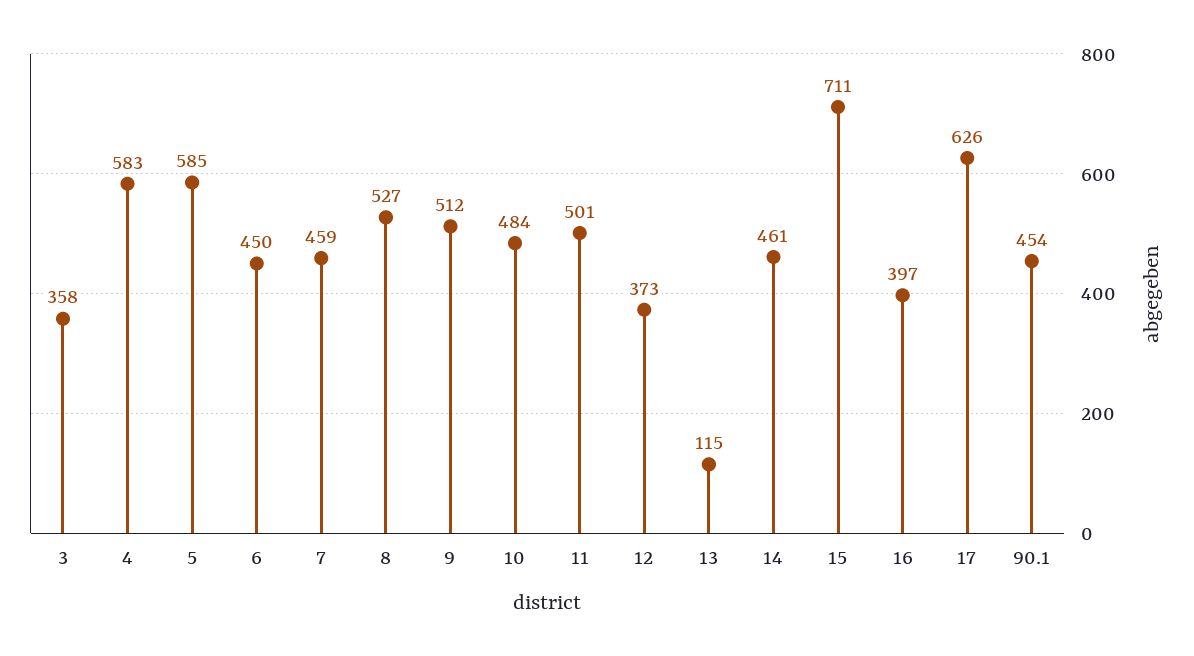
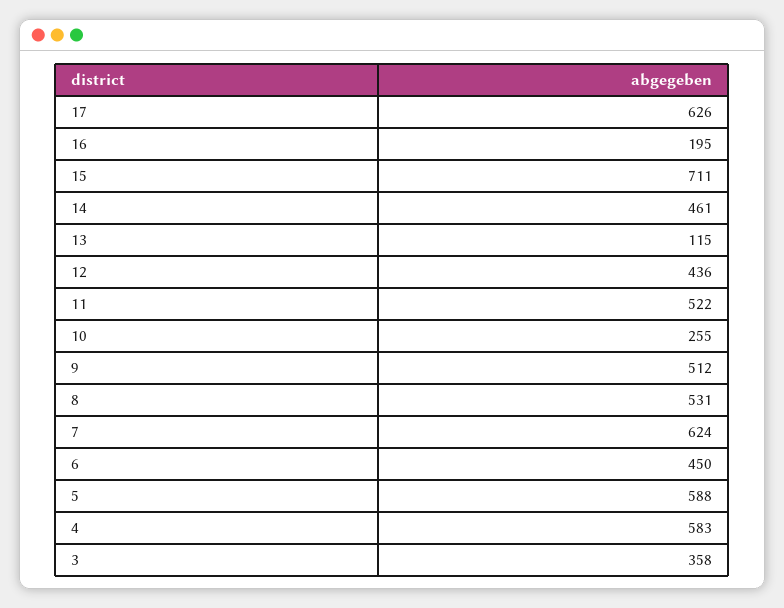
  {
    "3": 358,
    "4": 583,
-   "5": 585,
+   "5": 588,
    "6": 450,
-   "7": 459,
+   "7": 624,
-   "8": 527,
+   "8": 531,
    "9": 512,
-   "10": 484,
+   "10": 255,
-   "11": 501,
+   "11": 522,
-   "12": 373,
+   "12": 436,
    "13": 115,
    "14": 461,
    "15": 711,
-   "16": 397,
+   "16": 195,
-   "17": 626,
+   "17": 626
-   "90.1": 454
  }

